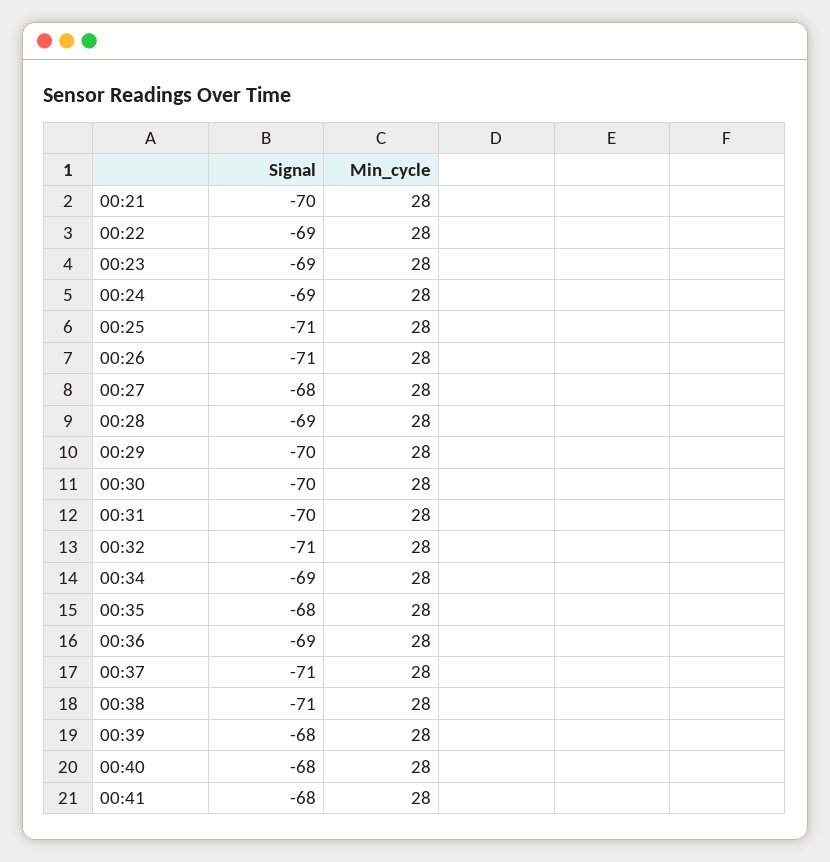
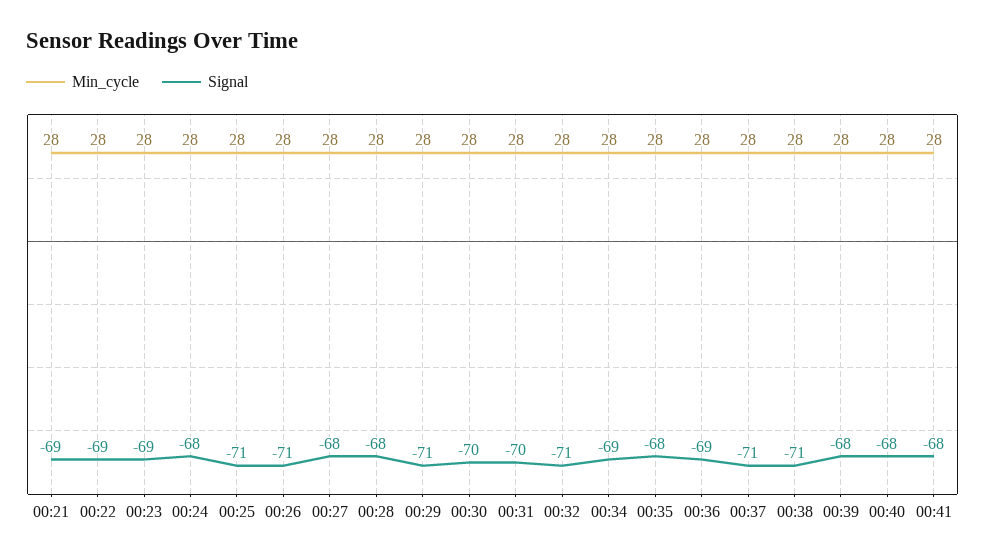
  {
    "Signal": {
-     "00:21": -70,
+     "00:21": -69,
      "00:22": -69,
      "00:23": -69,
-     "00:24": -69,
+     "00:24": -68,
      "00:25": -71,
      "00:26": -71,
      "00:27": -68,
-     "00:28": -69,
+     "00:28": -68,
-     "00:29": -70,
+     "00:29": -71,
      "00:30": -70,
      "00:31": -70,
      "00:32": -71,
      "00:34": -69,
      "00:35": -68,
      "00:36": -69,
      "00:37": -71,
      "00:38": -71,
      "00:39": -68,
      "00:40": -68,
      "00:41": -68
    },
    "Min_cycle": {
      "00:21": 28,
      "00:22": 28,
      "00:23": 28,
      "00:24": 28,
      "00:25": 28,
      "00:26": 28,
      "00:27": 28,
      "00:28": 28,
      "00:29": 28,
      "00:30": 28,
      "00:31": 28,
      "00:32": 28,
      "00:34": 28,
      "00:35": 28,
      "00:36": 28,
      "00:37": 28,
      "00:38": 28,
      "00:39": 28,
      "00:40": 28,
      "00:41": 28
    }
  }

